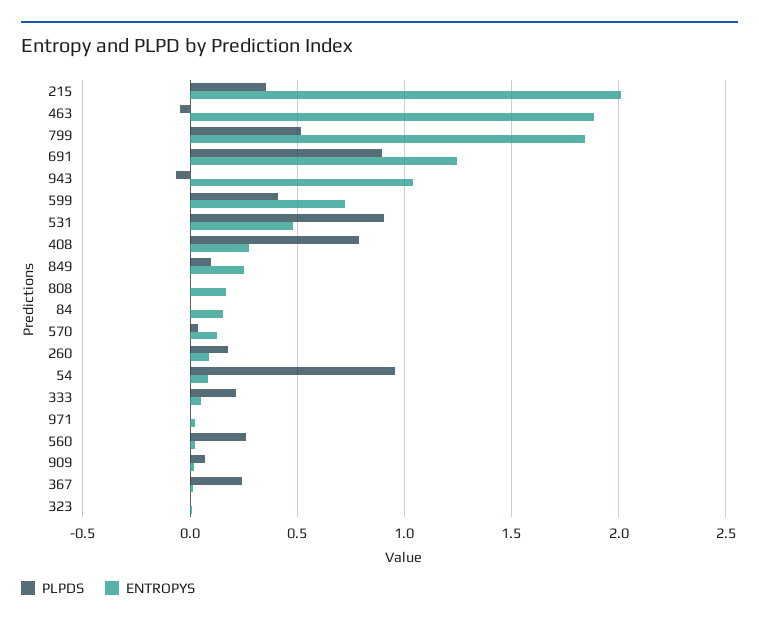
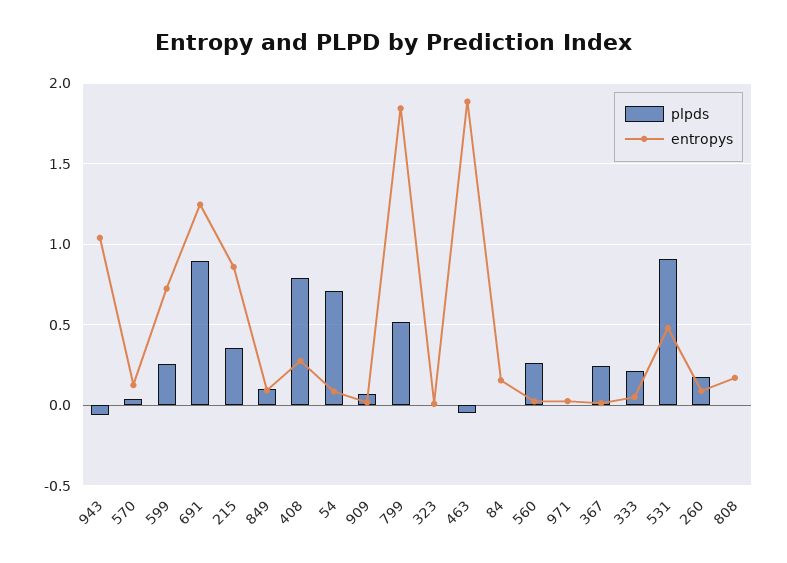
  {
    "PLPDS": {
      "215": 0.35,
      "463": -0.05,
      "799": 0.5,
      "691": 0.9,
      "943": -0.05,
-     "599": 0.4,
+     "599": 0.25,
      "531": 0.9,
      "408": 0.8,
      "849": 0.1,
      "808": 0,
      "84": 0,
      "570": 0.05,
      "260": 0.2,
-     "54": 0.95,
+     "54": 0.7,
      "333": 0.2,
      "971": 0,
      "560": 0.25,
      "909": 0.05,
      "367": 0.25,
      "323": 0
    },
    "ENTROPYS": {
-     "215": 2,
+     "215": 0.85,
      "463": 1.9,
      "799": 1.85,
      "691": 1.25,
      "943": 1.05,
      "599": 0.7,
      "531": 0.5,
      "408": 0.3,
-     "849": 0.25,
+     "849": 0.1,
      "808": 0.15,
      "84": 0.15,
      "570": 0.1,
      "260": 0.1,
      "54": 0.1,
      "333": 0.05,
      "971": 0.05,
      "560": 0,
      "909": 0,
      "367": 0,
      "323": 0
    }
  }

